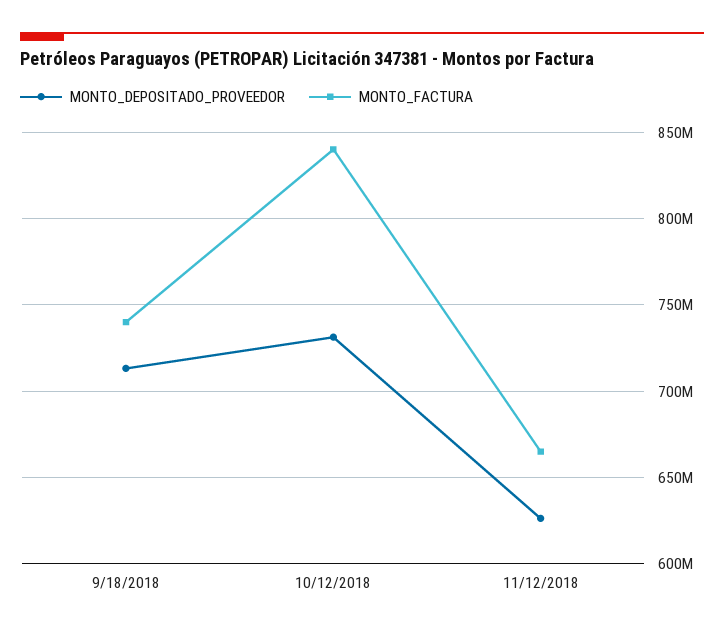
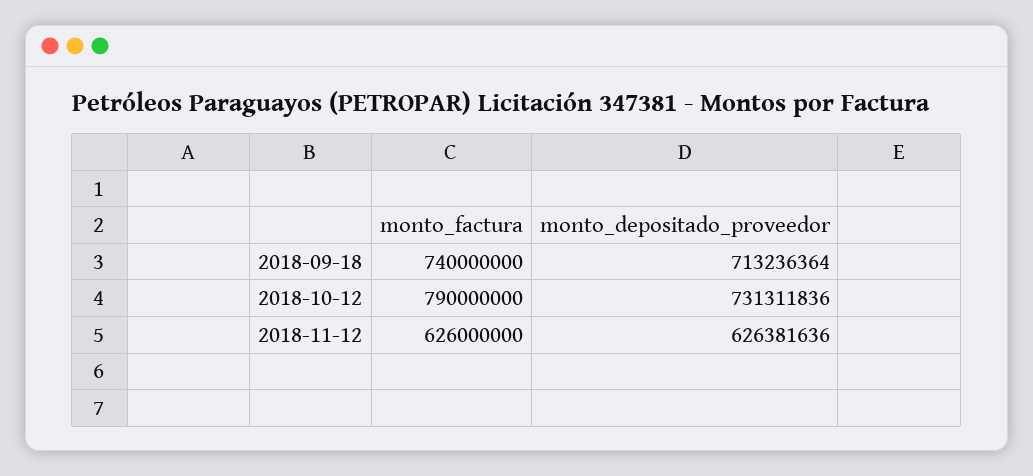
  {
    "MONTO_DEPOSITADO_PROVEEDOR": {
      "9/18/2018": 713236364,
      "10/12/2018": 731311836,
      "11/12/2018": 626381636
    },
    "MONTO_FACTURA": {
      "9/18/2018": 740000000,
-     "10/12/2018": 840000000,
+     "10/12/2018": 790000000,
-     "11/12/2018": 665000000
+     "11/12/2018": 626000000
    }
  }

